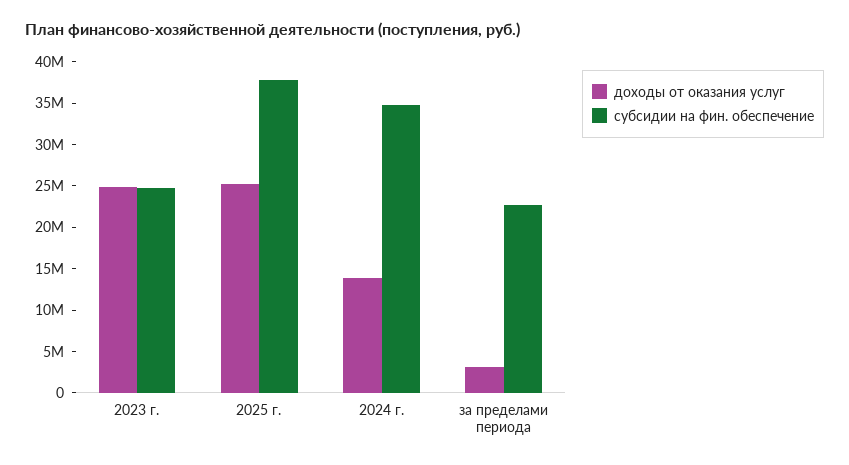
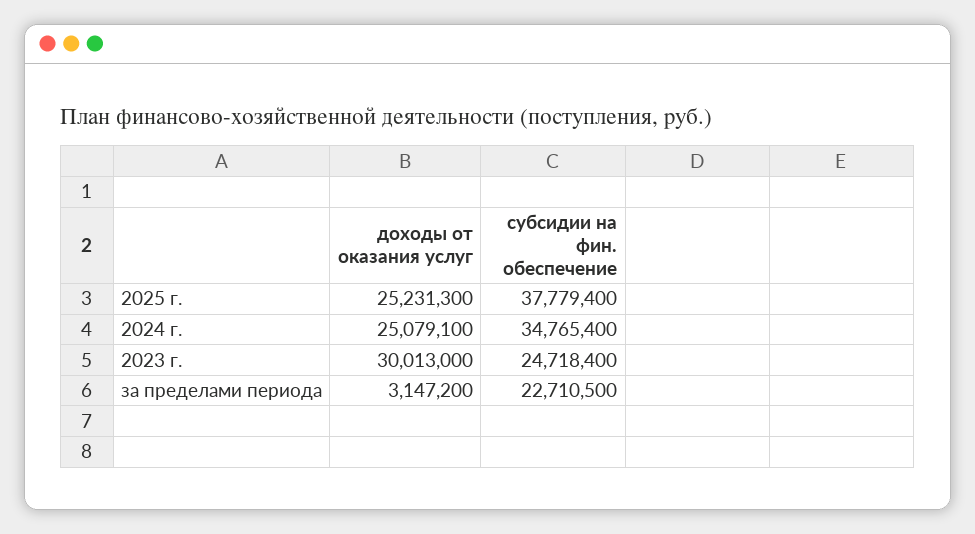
  {
    "доходы от оказания услуг": {
-     "2023 г.": 25000000,
+     "2023 г.": 30013000,
      "2025 г.": 25231300,
-     "2024 г.": 14000000,
+     "2024 г.": 25079100,
      "за пределами периода": 3147200
    },
    "субсидии на фин. обеспечение": {
      "2023 г.": 24718400,
      "2025 г.": 37779400,
      "2024 г.": 34765400,
      "за пределами периода": 22710500
    }
  }

